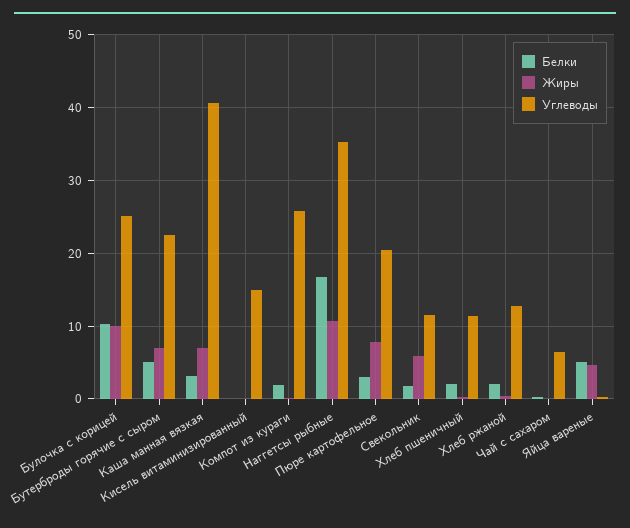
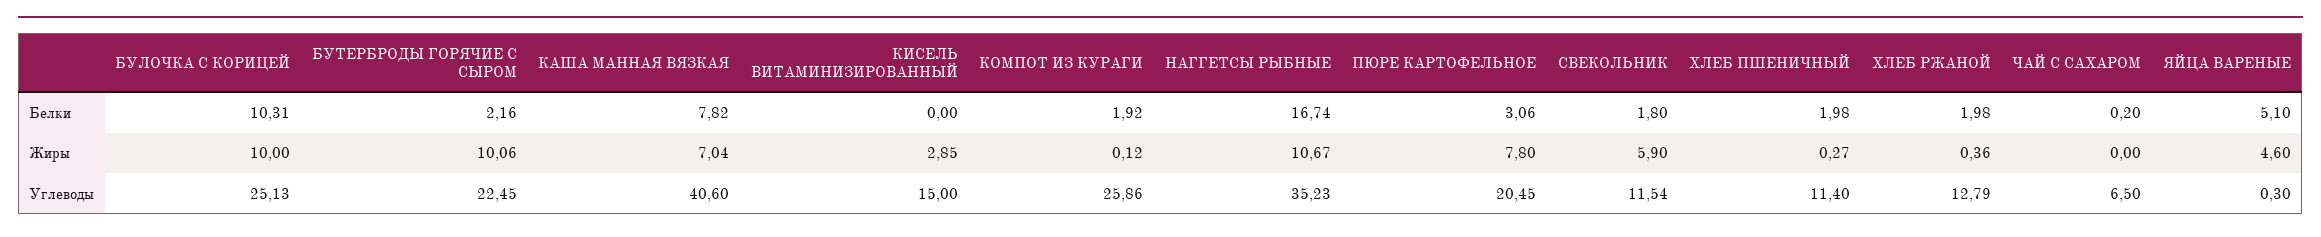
  {
    "Белки": {
      "Булочка с корицей": 10.31,
-     "Бутерброды горячие с сыром": 5,
+     "Бутерброды горячие с сыром": 2.16,
-     "Каша манная вязкая": 3,
+     "Каша манная вязкая": 7.82,
      "Кисель витаминизированный": 0,
      "Компот из кураги": 1.92,
      "Наггетсы рыбные": 16.74,
      "Пюре картофельное": 3.06,
      "Свекольник": 1.8,
      "Хлеб пшеничный": 1.98,
      "Хлеб ржаной": 1.98,
      "Чай с сахаром": 0.2,
      "Яйца вареные": 5.1
    },
    "Жиры": {
      "Булочка с корицей": 10,
-     "Бутерброды горячие с сыром": 7,
+     "Бутерброды горячие с сыром": 10.06,
      "Каша манная вязкая": 7.04,
-     "Кисель витаминизированный": 0,
+     "Кисель витаминизированный": 2.85,
      "Компот из кураги": 0.12,
      "Наггетсы рыбные": 10.67,
      "Пюре картофельное": 7.8,
      "Свекольник": 5.9,
      "Хлеб пшеничный": 0.27,
      "Хлеб ржаной": 0.36,
      "Чай с сахаром": 0,
      "Яйца вареные": 4.6
    },
    "Углеводы": {
      "Булочка с корицей": 25.13,
      "Бутерброды горячие с сыром": 22.45,
      "Каша манная вязкая": 40.6,
      "Кисель витаминизированный": 15,
      "Компот из кураги": 25.86,
      "Наггетсы рыбные": 35.23,
      "Пюре картофельное": 20.45,
      "Свекольник": 11.54,
      "Хлеб пшеничный": 11.4,
      "Хлеб ржаной": 12.79,
      "Чай с сахаром": 6.5,
      "Яйца вареные": 0.3
    }
  }

